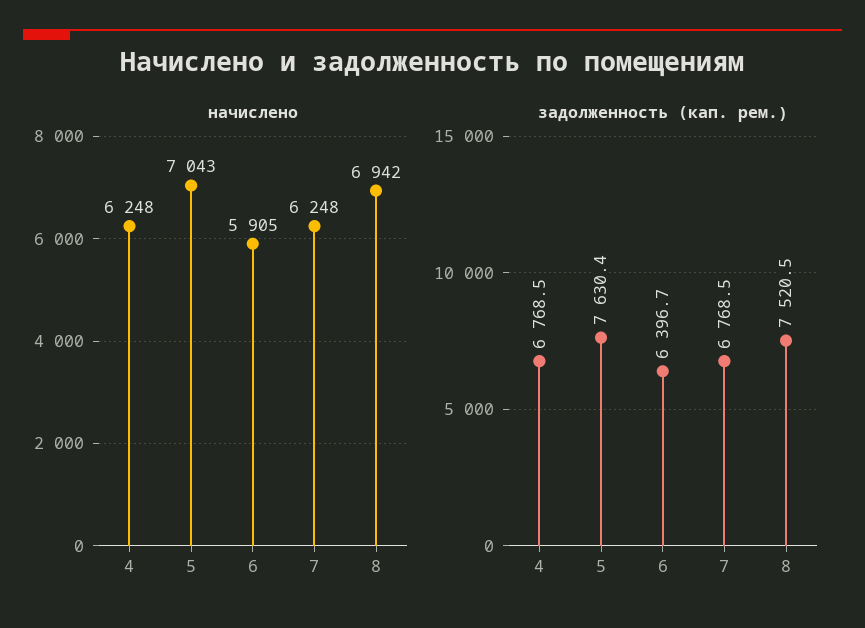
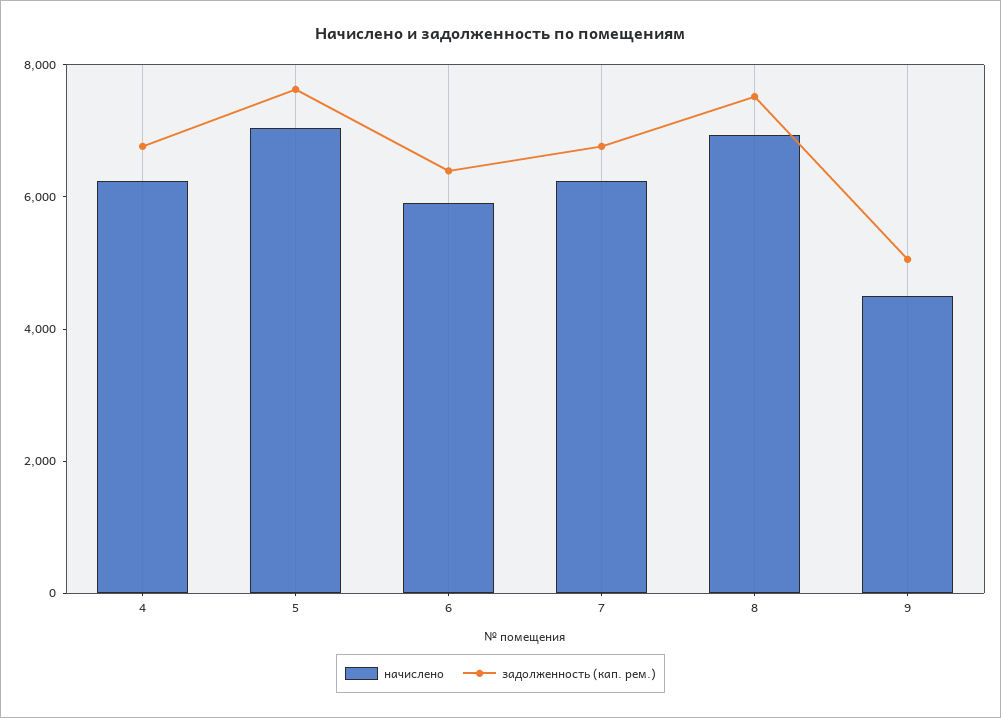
  {
    "начислено": {
      "4": 6248,
      "5": 7043,
      "6": 5905,
      "7": 6248,
-     "8": 6942
+     "8": 6942,
+     "9": 4500
    },
    "задолженность (кап. рем.)": {
      "4": 6768.5,
      "5": 7630.4,
      "6": 6396.7,
      "7": 6768.5,
-     "8": 7520.5
+     "8": 7520.5,
+     "9": 5000
    }
  }

